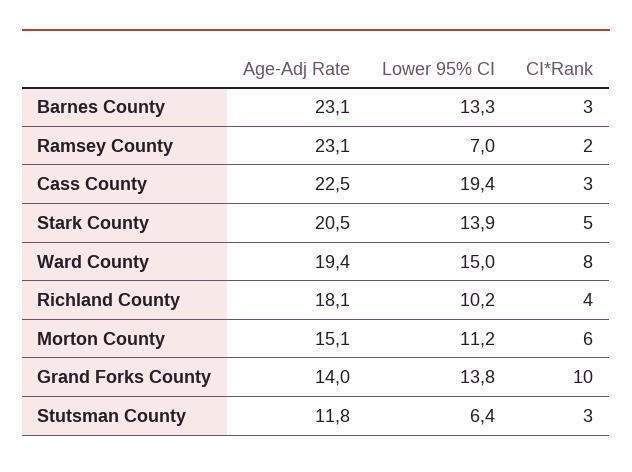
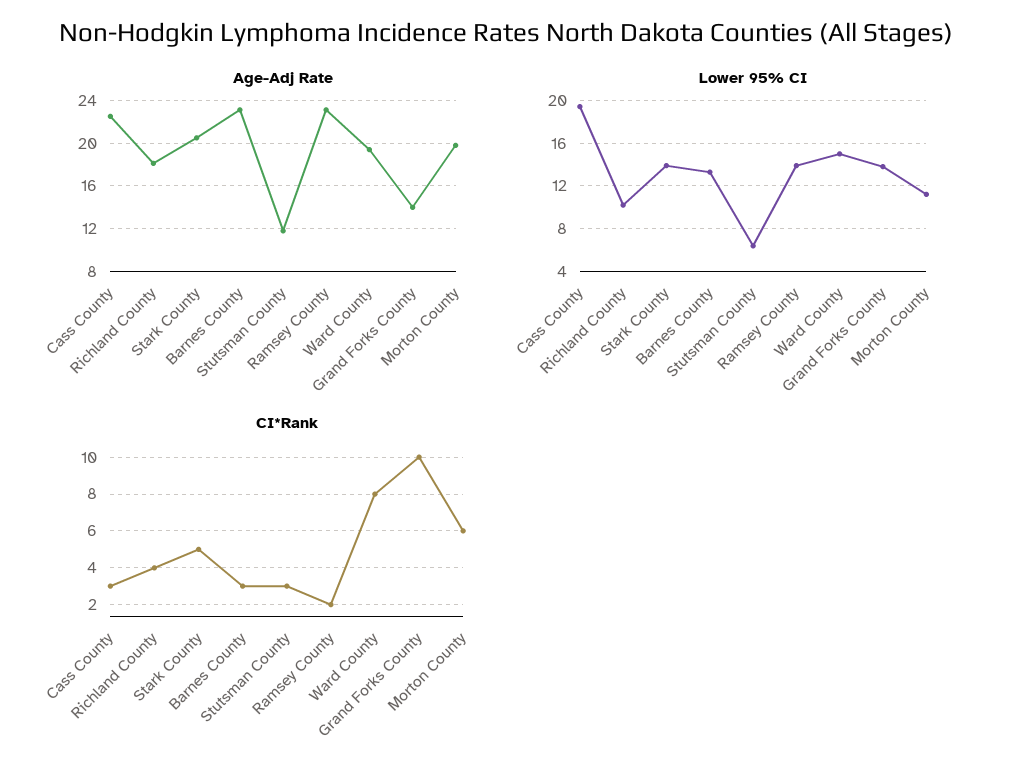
  {
    "Age-Adj Rate": {
      "Barnes County": 23.1,
      "Ramsey County": 23.1,
      "Cass County": 22.5,
      "Stark County": 20.5,
      "Ward County": 19.4,
      "Richland County": 18.1,
-     "Morton County": 15.1,
+     "Morton County": 20,
      "Grand Forks County": 14,
      "Stutsman County": 11.8
    },
    "Lower 95% CI": {
      "Barnes County": 13.3,
-     "Ramsey County": 7,
+     "Ramsey County": 14,
      "Cass County": 19.4,
      "Stark County": 13.9,
      "Ward County": 15,
      "Richland County": 10.2,
      "Morton County": 11.2,
      "Grand Forks County": 13.8,
      "Stutsman County": 6.4
    },
    "CI*Rank": {
      "Barnes County": 3,
      "Ramsey County": 2,
      "Cass County": 3,
      "Stark County": 5,
      "Ward County": 8,
      "Richland County": 4,
      "Morton County": 6,
      "Grand Forks County": 10,
      "Stutsman County": 3
    }
  }

